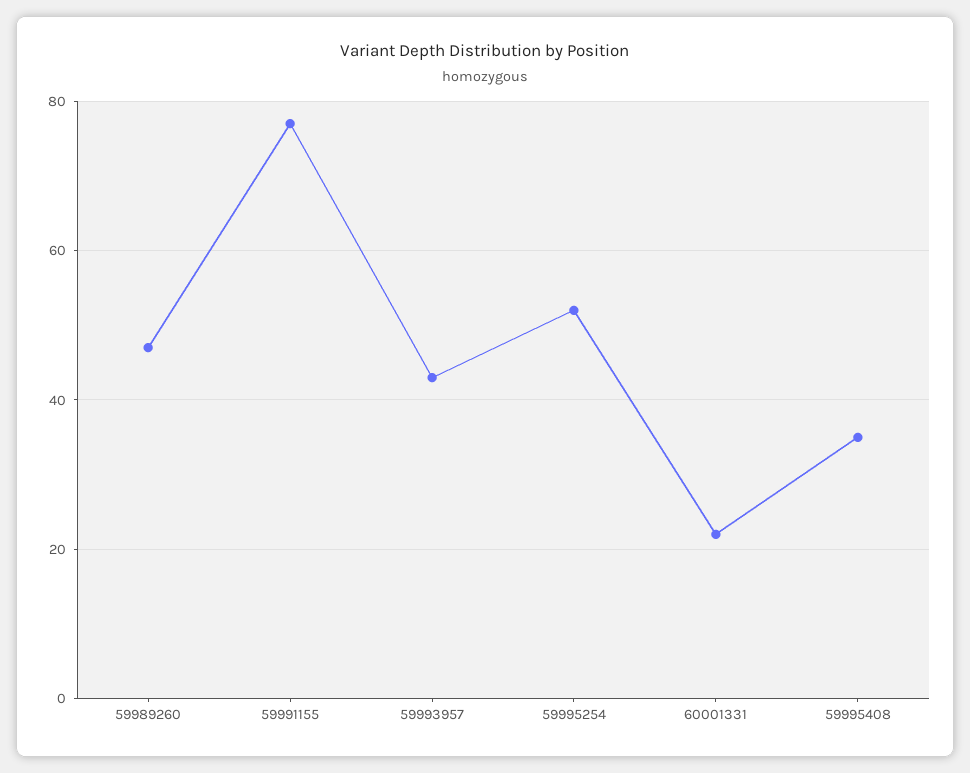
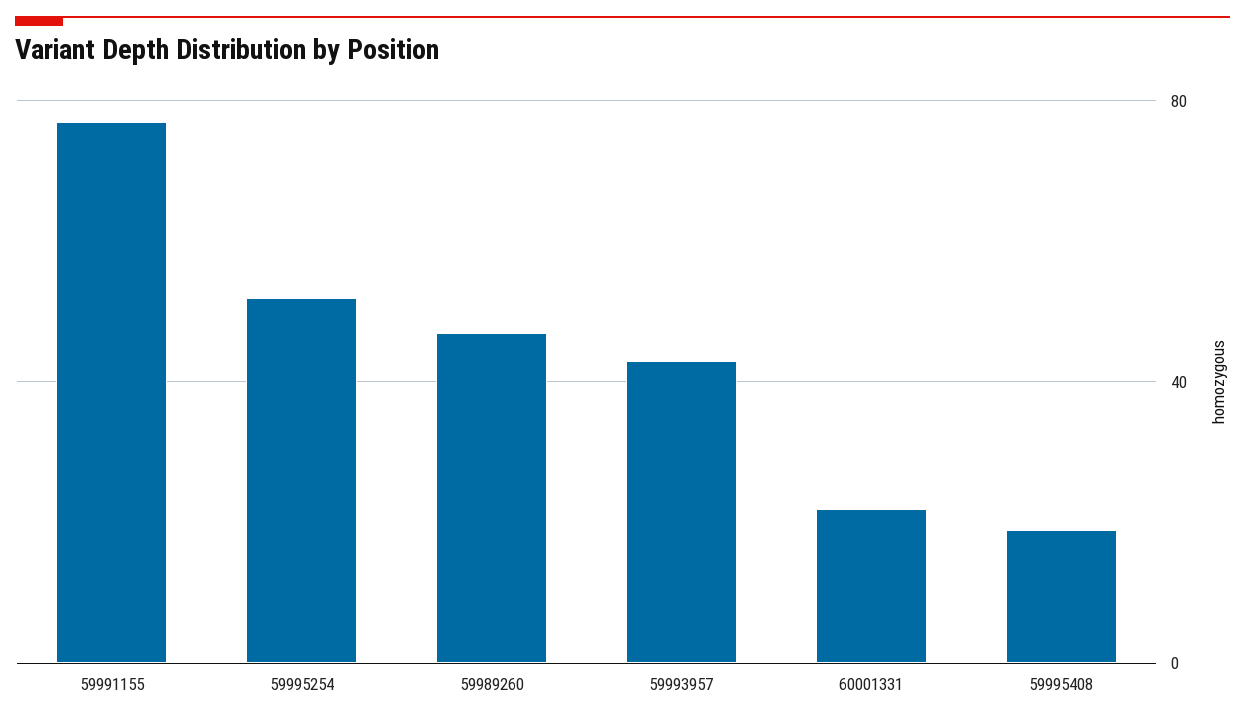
  {
    "59989260": 45,
    "59991155": 75,
    "59993957": 45,
    "59995254": 50,
    "60001331": 20,
-   "59995408": 35
+   "59995408": 20
  }

